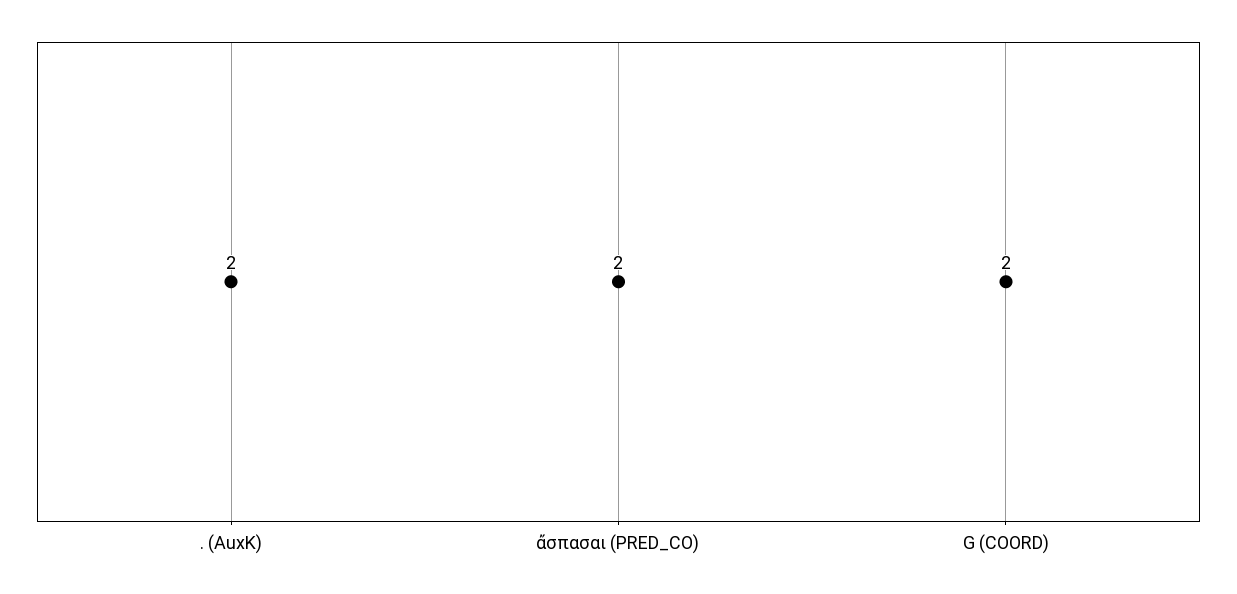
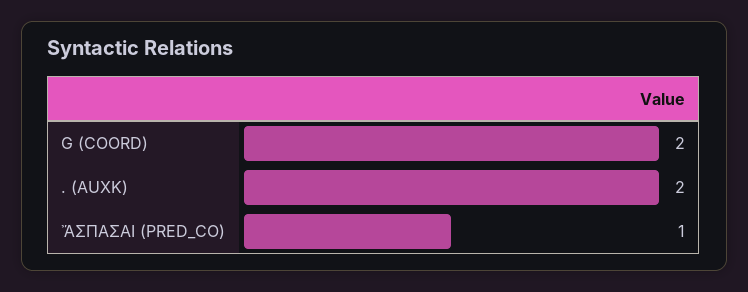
  {
    ". (AuxK)": 2,
-   "ἄσπασαι (PRED_CO)": 2,
+   "ἄσπασαι (PRED_CO)": 1,
    "G (COORD)": 2
  }

